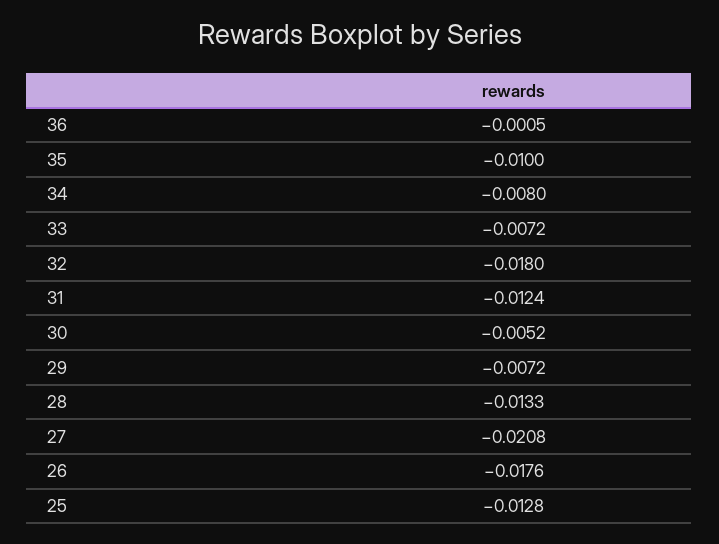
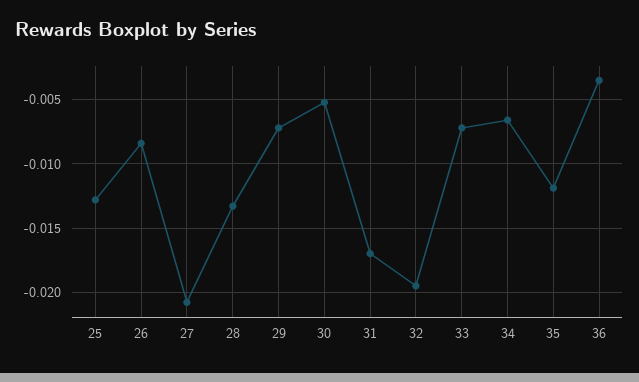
  {
-   "36": -0.0005,
+   "36": -0.0035,
-   "35": -0.01,
+   "35": -0.012,
-   "34": -0.008,
+   "34": -0.0065,
    "33": -0.0072,
-   "32": -0.018,
+   "32": -0.0195,
-   "31": -0.0124,
+   "31": -0.017,
    "30": -0.0052,
    "29": -0.0072,
    "28": -0.0133,
    "27": -0.0208,
-   "26": -0.0176,
+   "26": -0.0085,
    "25": -0.0128
  }

